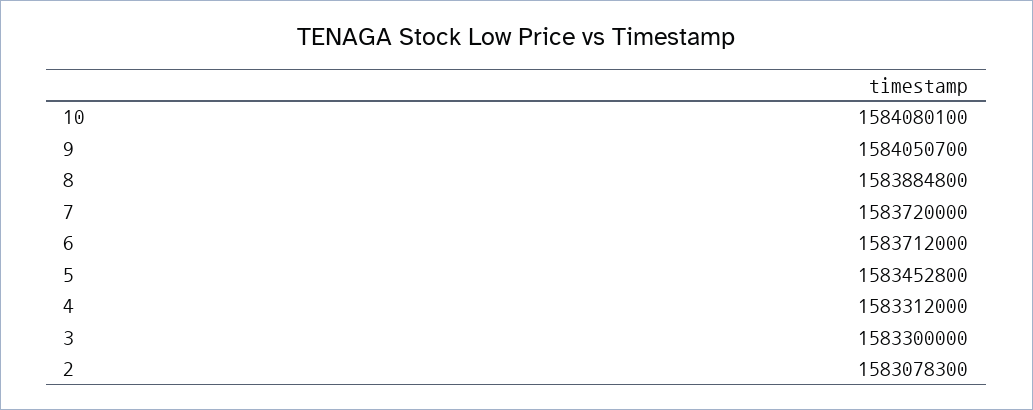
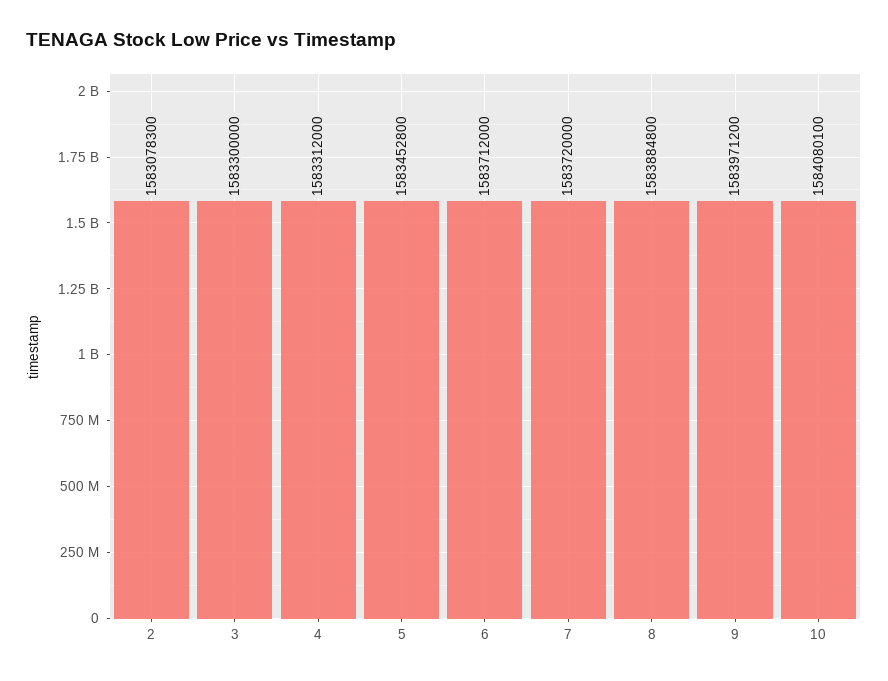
  {
    "10": 1584080100,
-   "9": 1584050700,
+   "9": 1583971200,
    "8": 1583884800,
    "7": 1583720000,
    "6": 1583712000,
    "5": 1583452800,
    "4": 1583312000,
    "3": 1583300000,
    "2": 1583078300
  }

